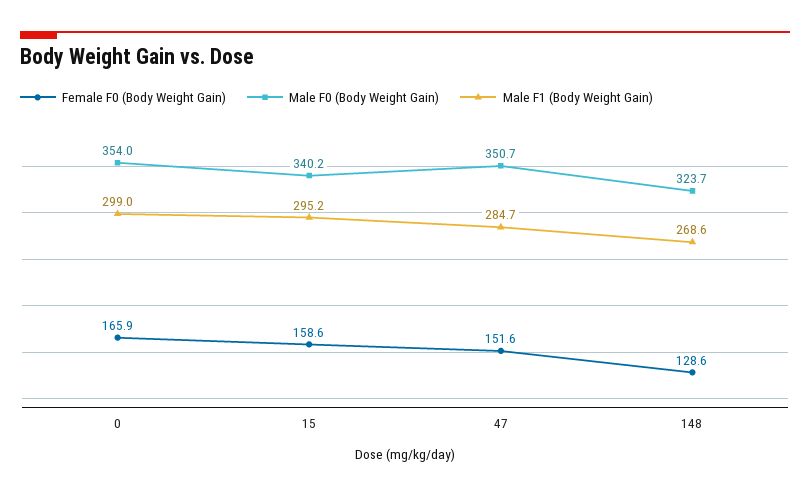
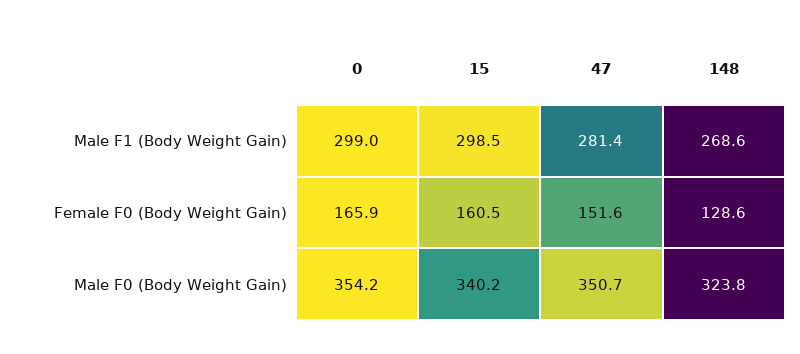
  {
    "Female F0 (Body Weight Gain)": {
      "0": 165.9,
-     "15": 158.6,
+     "15": 160.5,
      "47": 151.6,
      "148": 128.6
    },
    "Male F0 (Body Weight Gain)": {
-     "0": 354,
+     "0": 354.2,
      "15": 340.2,
      "47": 350.7,
-     "148": 323.7
+     "148": 323.8
    },
    "Male F1 (Body Weight Gain)": {
      "0": 299,
-     "15": 295.2,
+     "15": 298.5,
-     "47": 284.7,
+     "47": 281.4,
      "148": 268.6
    }
  }

